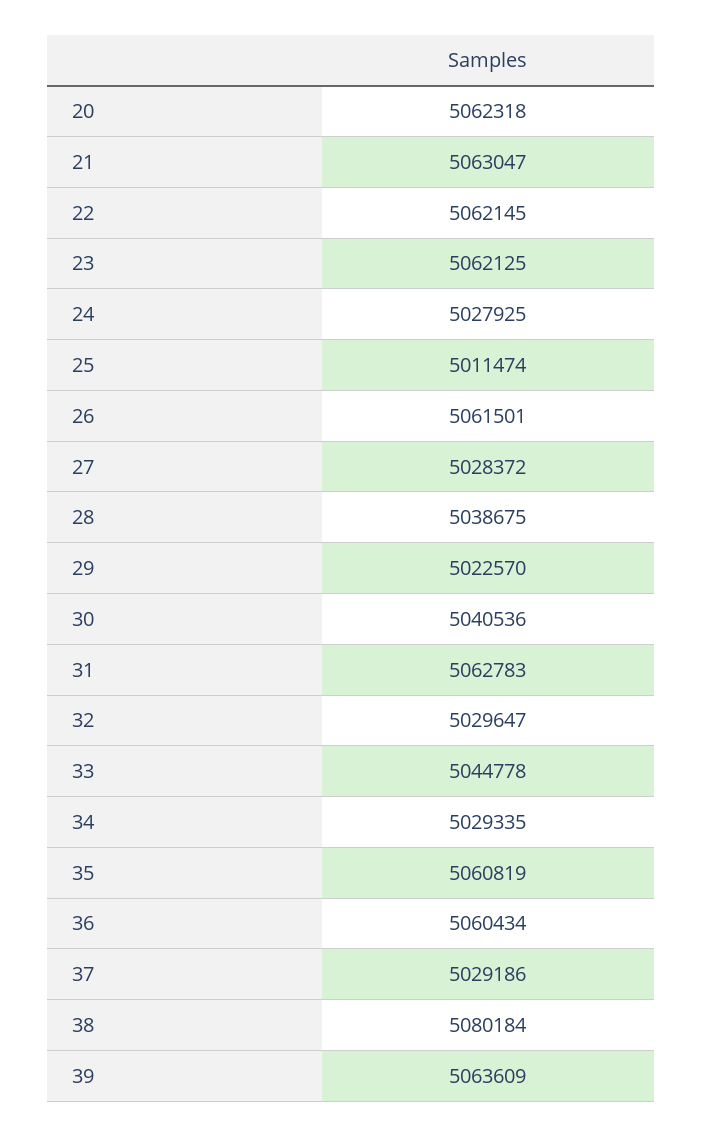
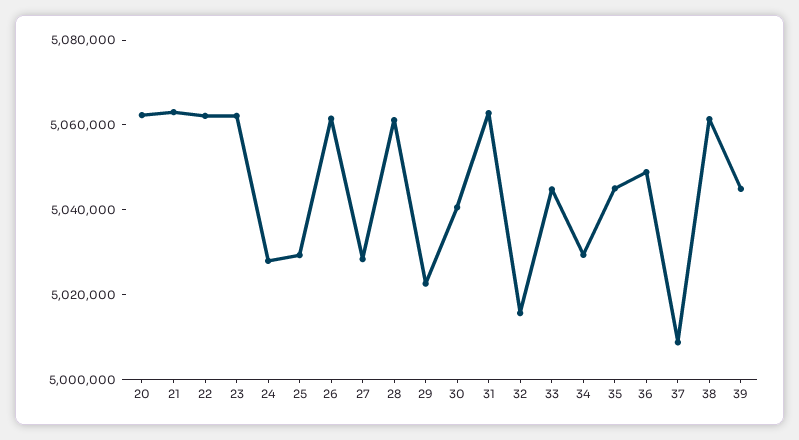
  {
    "20": 5062318,
    "21": 5063047,
    "22": 5062145,
    "23": 5062125,
    "24": 5027925,
-   "25": 5011474,
+   "25": 5030000,
    "26": 5061501,
    "27": 5028372,
-   "28": 5038675,
+   "28": 5060000,
    "29": 5022570,
    "30": 5040536,
    "31": 5062783,
-   "32": 5029647,
+   "32": 5015000,
    "33": 5044778,
    "34": 5029335,
-   "35": 5060819,
+   "35": 5045000,
-   "36": 5060434,
+   "36": 5050000,
-   "37": 5029186,
+   "37": 5010000,
-   "38": 5080184,
+   "38": 5060000,
-   "39": 5063609
+   "39": 5045000
  }

